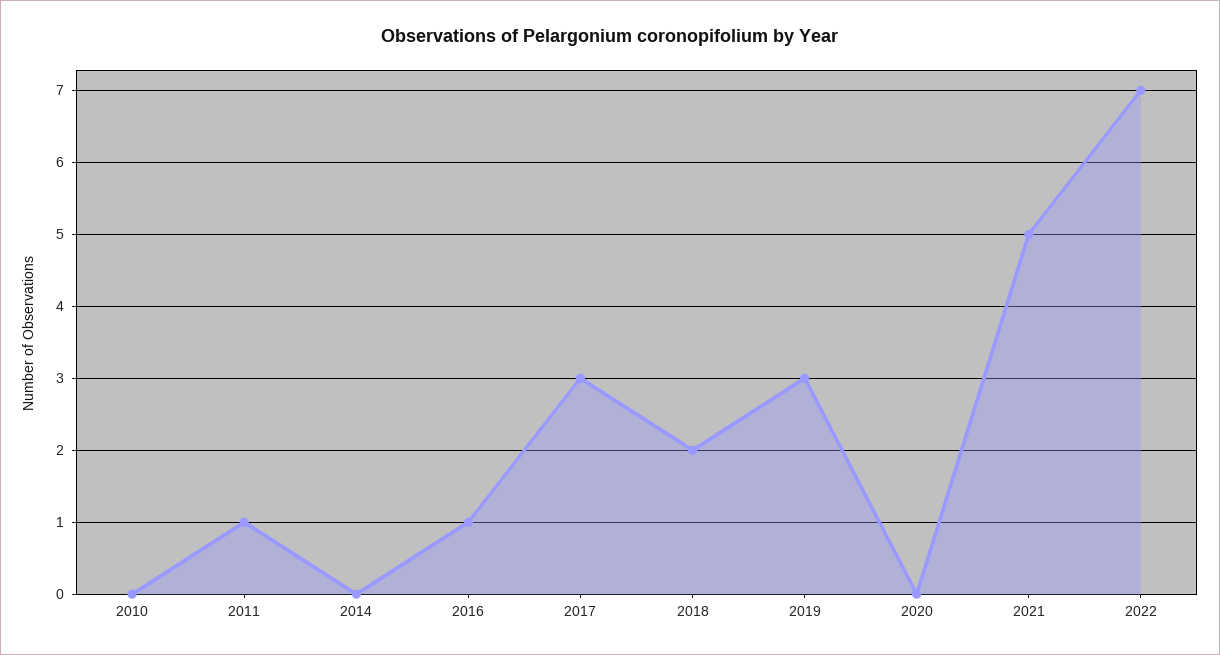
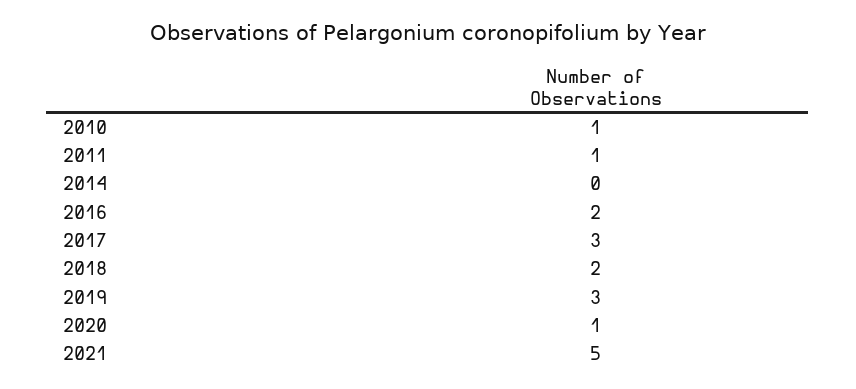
  {
-   "2010": 0,
+   "2010": 1,
    "2011": 1,
    "2014": 0,
-   "2016": 1,
+   "2016": 2,
    "2017": 3,
    "2018": 2,
    "2019": 3,
-   "2020": 0,
+   "2020": 1,
-   "2021": 5,
+   "2021": 5
-   "2022": 7
  }

